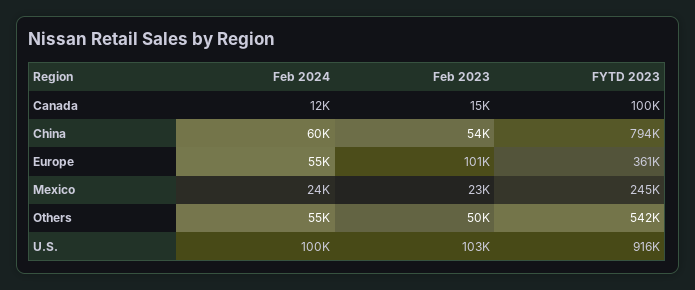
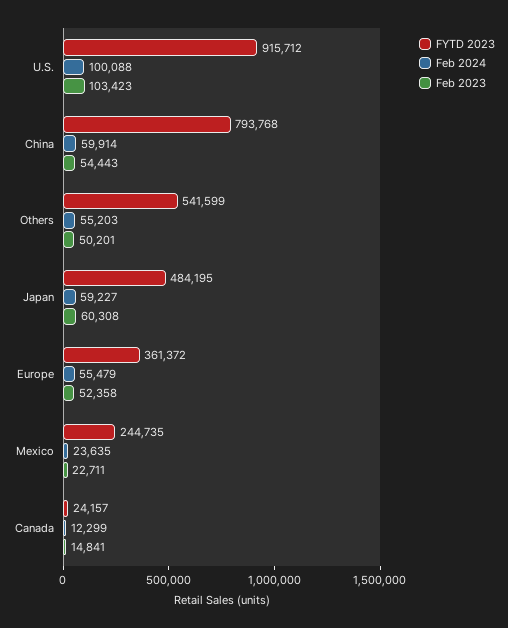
  {
    "Feb 2024": {
      "Canada": 12299,
      "China": 59914,
      "Europe": 55479,
      "Mexico": 23635,
      "Others": 55203,
-     "U.S.": 100088
+     "U.S.": 100088,
+     "Japan": 59227
    },
    "Feb 2023": {
      "Canada": 14841,
      "China": 54443,
-     "Europe": 101000,
+     "Europe": 52358,
      "Mexico": 22711,
      "Others": 50201,
-     "U.S.": 103423
+     "U.S.": 103423,
+     "Japan": 60308
    },
    "FYTD 2023": {
-     "Canada": 100000,
+     "Canada": 24157,
      "China": 793768,
      "Europe": 361372,
      "Mexico": 244735,
      "Others": 541599,
-     "U.S.": 915712
+     "U.S.": 915712,
+     "Japan": 484195
    }
  }

